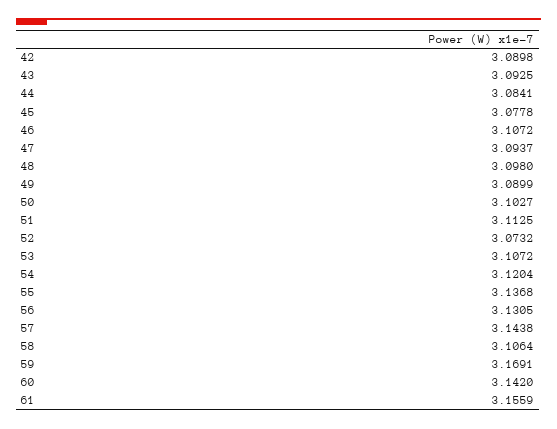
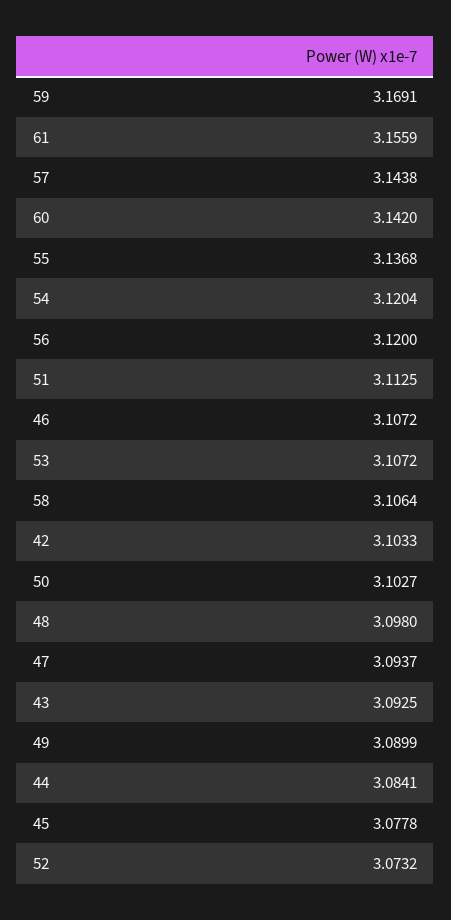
  {
-   "42": 3.0898,
+   "42": 3.1033,
    "43": 3.0925,
    "44": 3.0841,
    "45": 3.0778,
    "46": 3.1072,
    "47": 3.0937,
    "48": 3.098,
    "49": 3.0899,
    "50": 3.1027,
    "51": 3.1125,
    "52": 3.0732,
    "53": 3.1072,
    "54": 3.1204,
    "55": 3.1368,
-   "56": 3.1305,
+   "56": 3.12,
    "57": 3.1438,
    "58": 3.1064,
    "59": 3.1691,
    "60": 3.142,
    "61": 3.1559
  }

